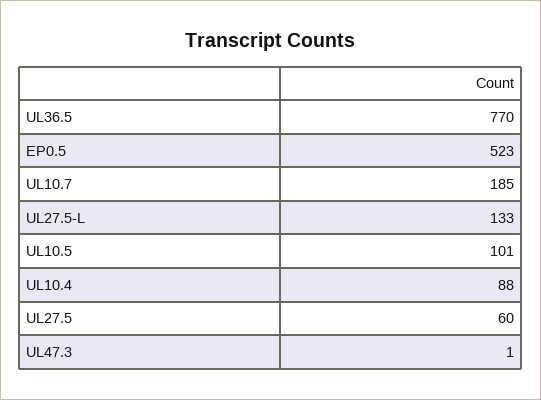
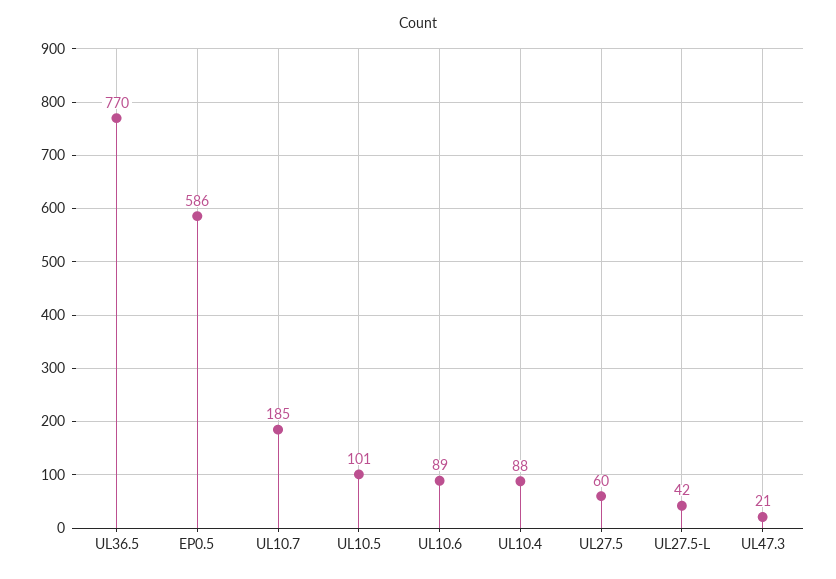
  {
    "UL36.5": 770,
-   "EP0.5": 523,
+   "EP0.5": 586,
    "UL10.7": 185,
-   "UL27.5-L": 133,
+   "UL27.5-L": 42,
    "UL10.5": 101,
    "UL10.4": 88,
    "UL27.5": 60,
-   "UL47.3": 1
+   "UL47.3": 21,
+   "UL10.6": 89
  }

